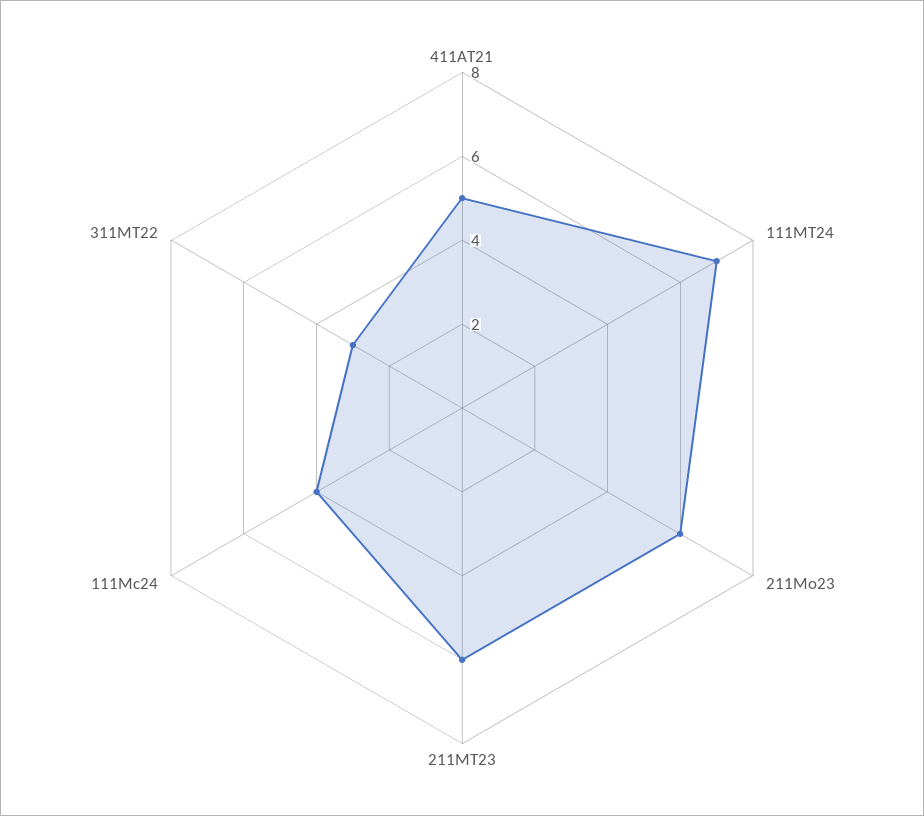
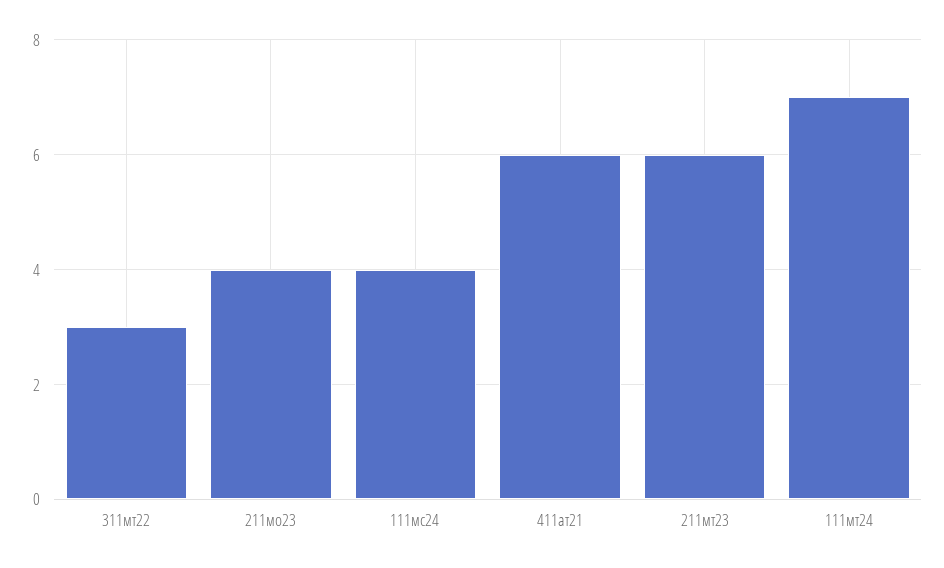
  {
-   "411АТ21": 5,
+   "411АТ21": 6,
    "111МТ24": 7,
-   "211Мо23": 6,
+   "211Мо23": 4,
    "211МТ23": 6,
    "111Мс24": 4,
    "311МТ22": 3
  }

